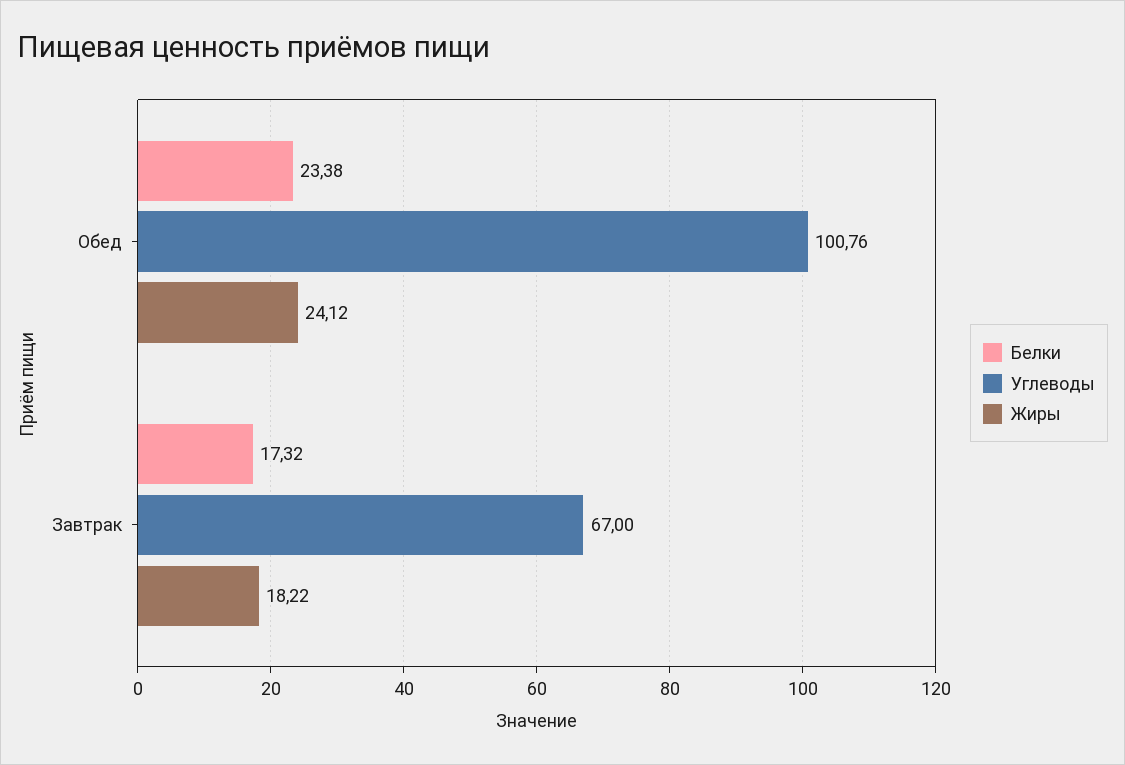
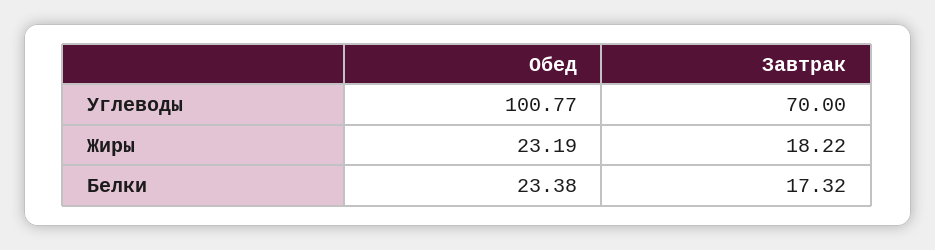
  {
    "Белки": {
      "Обед": 23.38,
      "Завтрак": 17.32
    },
    "Углеводы": {
-     "Обед": 100.76,
+     "Обед": 100.77,
-     "Завтрак": 67
+     "Завтрак": 70
    },
    "Жиры": {
-     "Обед": 24.12,
+     "Обед": 23.19,
      "Завтрак": 18.22
    }
  }

